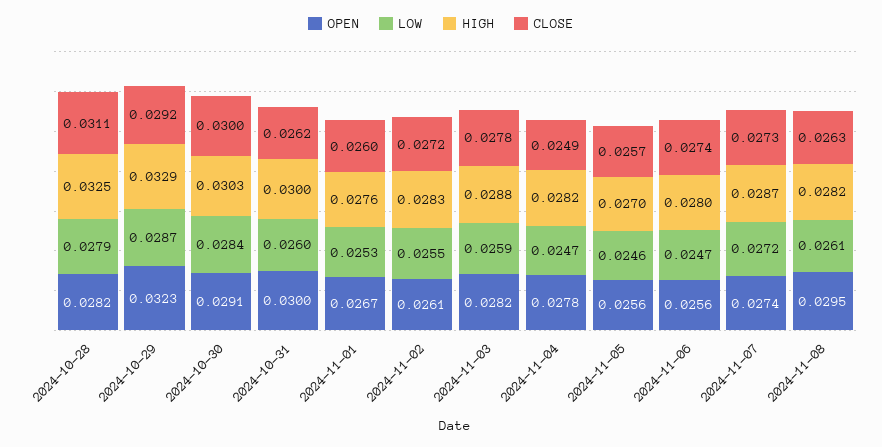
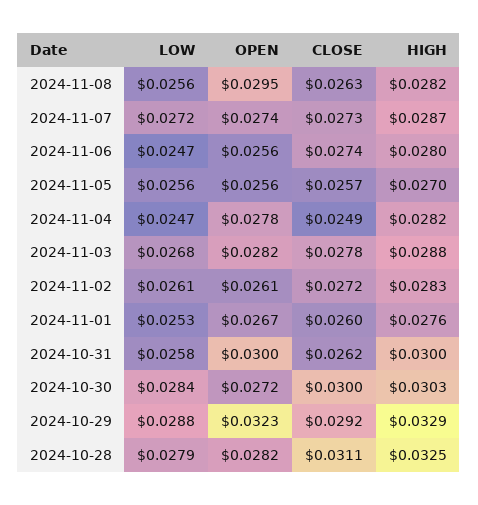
  {
    "OPEN": {
      "2024-10-28": 0.0282,
      "2024-10-29": 0.0323,
-     "2024-10-30": 0.0291,
+     "2024-10-30": 0.0272,
      "2024-10-31": 0.03,
      "2024-11-01": 0.0267,
      "2024-11-02": 0.0261,
      "2024-11-03": 0.0282,
      "2024-11-04": 0.0278,
      "2024-11-05": 0.0256,
      "2024-11-06": 0.0256,
      "2024-11-07": 0.0274,
      "2024-11-08": 0.0295
    },
    "LOW": {
      "2024-10-28": 0.0279,
-     "2024-10-29": 0.0287,
+     "2024-10-29": 0.0288,
      "2024-10-30": 0.0284,
-     "2024-10-31": 0.026,
+     "2024-10-31": 0.0258,
      "2024-11-01": 0.0253,
-     "2024-11-02": 0.0255,
+     "2024-11-02": 0.0261,
-     "2024-11-03": 0.0259,
+     "2024-11-03": 0.0268,
      "2024-11-04": 0.0247,
-     "2024-11-05": 0.0246,
+     "2024-11-05": 0.0256,
      "2024-11-06": 0.0247,
      "2024-11-07": 0.0272,
-     "2024-11-08": 0.0261
+     "2024-11-08": 0.0256
    },
    "HIGH": {
      "2024-10-28": 0.0325,
      "2024-10-29": 0.0329,
      "2024-10-30": 0.0303,
      "2024-10-31": 0.03,
      "2024-11-01": 0.0276,
      "2024-11-02": 0.0283,
      "2024-11-03": 0.0288,
      "2024-11-04": 0.0282,
      "2024-11-05": 0.027,
      "2024-11-06": 0.028,
      "2024-11-07": 0.0287,
      "2024-11-08": 0.0282
    },
    "CLOSE": {
      "2024-10-28": 0.0311,
      "2024-10-29": 0.0292,
      "2024-10-30": 0.03,
      "2024-10-31": 0.0262,
      "2024-11-01": 0.026,
      "2024-11-02": 0.0272,
      "2024-11-03": 0.0278,
      "2024-11-04": 0.0249,
      "2024-11-05": 0.0257,
      "2024-11-06": 0.0274,
      "2024-11-07": 0.0273,
      "2024-11-08": 0.0263
    }
  }

